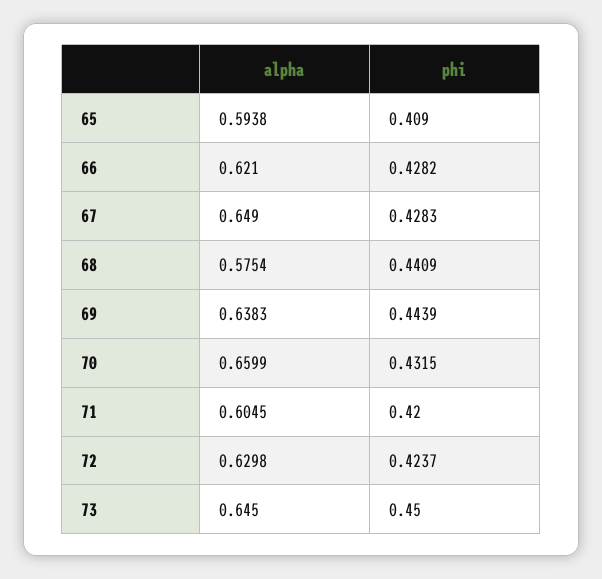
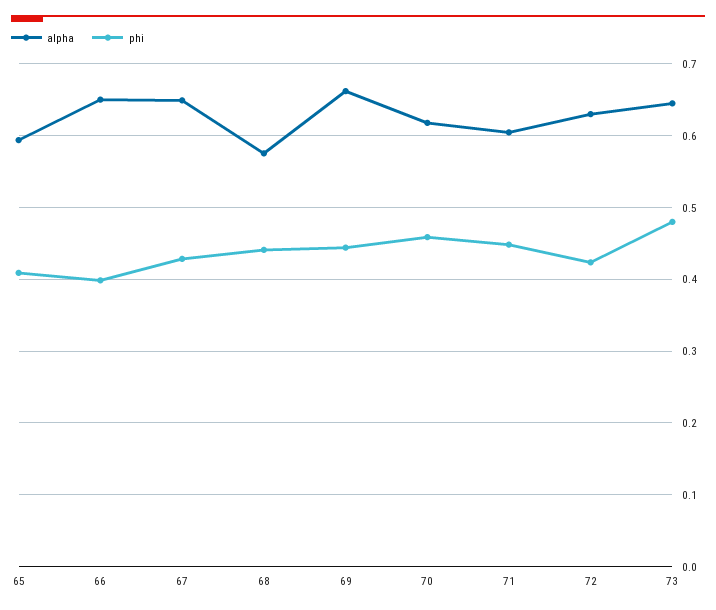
  {
    "alpha": {
      "65": 0.5938,
-     "66": 0.621,
+     "66": 0.65,
      "67": 0.649,
      "68": 0.5754,
-     "69": 0.6383,
+     "69": 0.66,
-     "70": 0.6599,
+     "70": 0.62,
      "71": 0.6045,
      "72": 0.6298,
      "73": 0.645
    },
    "phi": {
      "65": 0.409,
-     "66": 0.4282,
+     "66": 0.4,
      "67": 0.4283,
      "68": 0.4409,
      "69": 0.4439,
-     "70": 0.4315,
+     "70": 0.46,
-     "71": 0.42,
+     "71": 0.45,
      "72": 0.4237,
-     "73": 0.45
+     "73": 0.48
    }
  }

